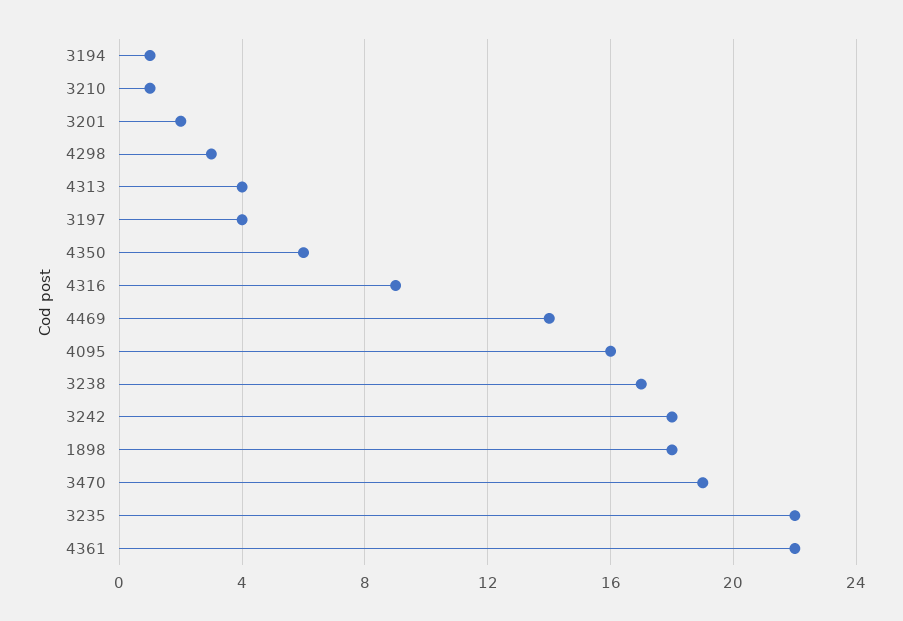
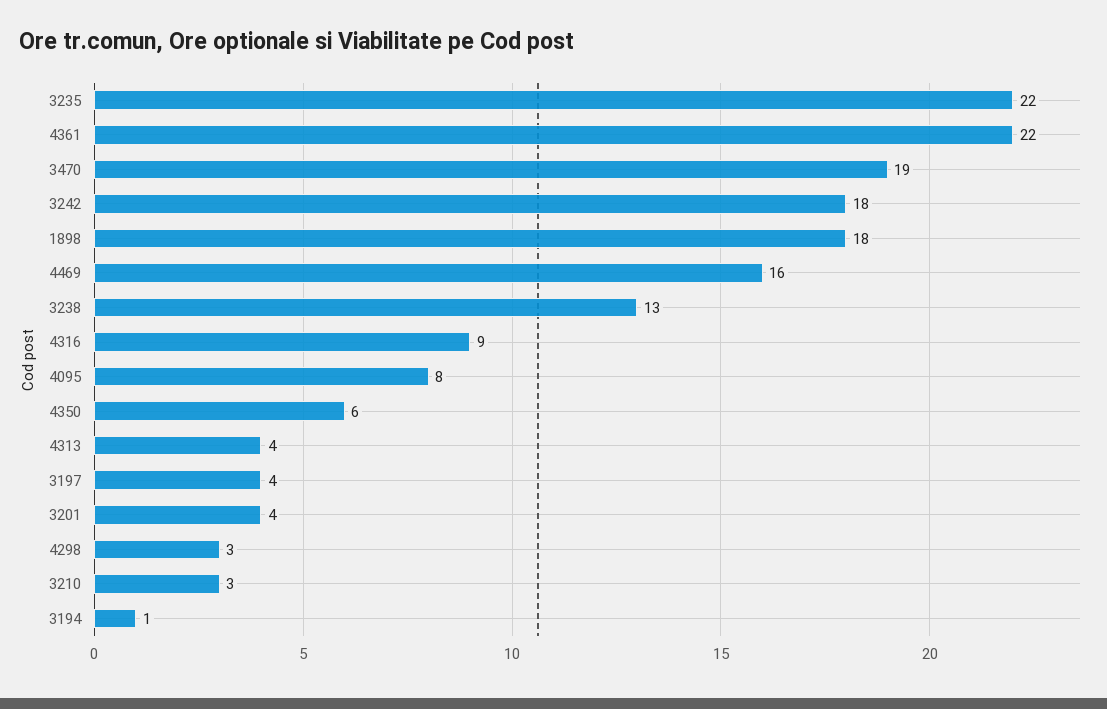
  {
    "3194": 1,
-   "3210": 1,
+   "3210": 3,
-   "3201": 2,
+   "3201": 4,
    "4298": 3,
    "4313": 4,
    "3197": 4,
    "4350": 6,
    "4316": 9,
-   "4469": 14,
+   "4469": 16,
-   "4095": 16,
+   "4095": 8,
-   "3238": 17,
+   "3238": 13,
    "3242": 18,
    "1898": 18,
    "3470": 19,
    "3235": 22,
    "4361": 22
  }

